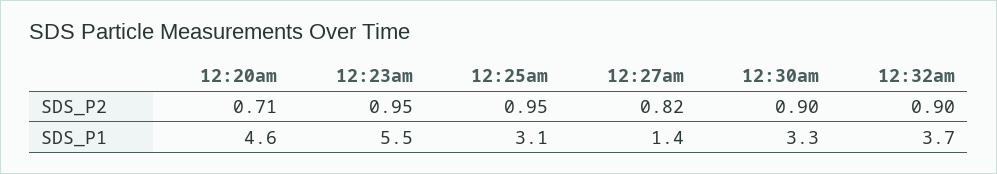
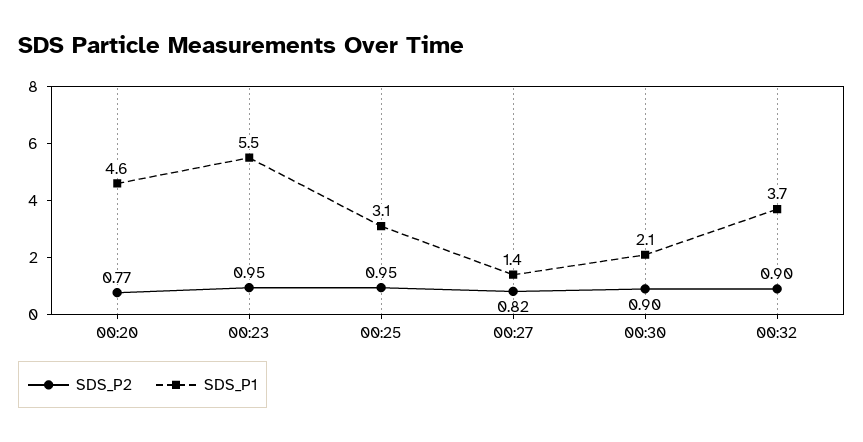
  {
    "SDS_P2": {
-     "12:20am": 0.71,
+     "12:20am": 0.77,
      "12:23am": 0.95,
      "12:25am": 0.95,
      "12:27am": 0.82,
      "12:30am": 0.9,
      "12:32am": 0.9
    },
    "SDS_P1": {
      "12:20am": 4.6,
      "12:23am": 5.5,
      "12:25am": 3.1,
      "12:27am": 1.4,
-     "12:30am": 3.3,
+     "12:30am": 2.1,
      "12:32am": 3.7
    }
  }

